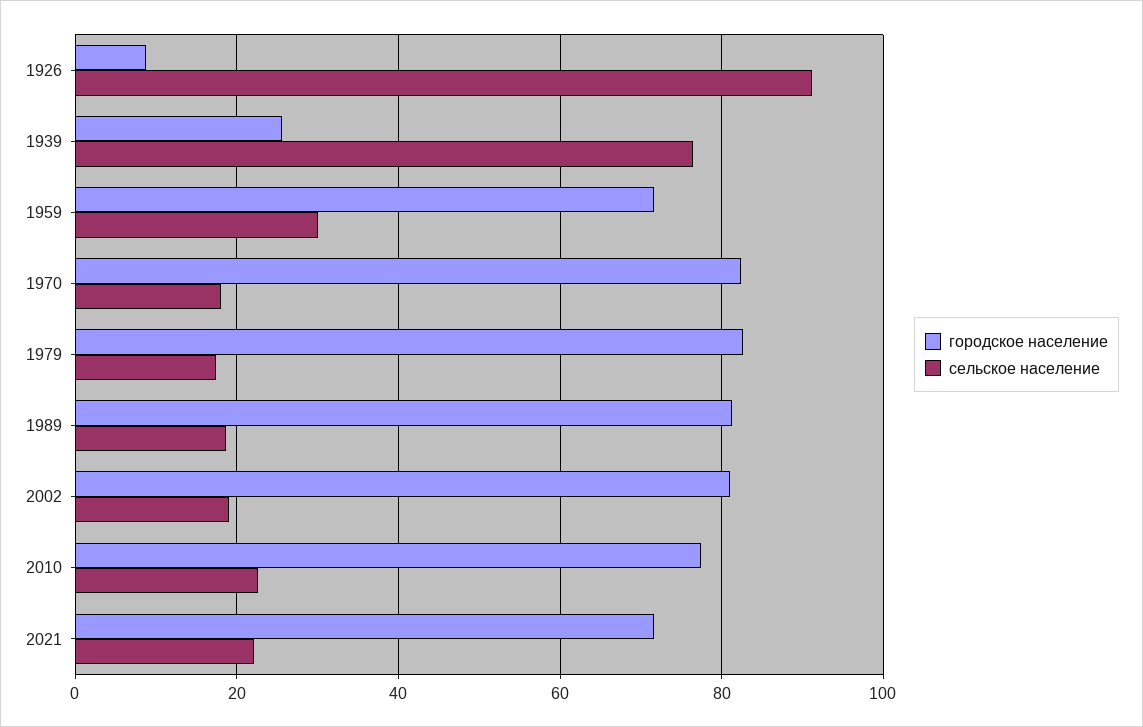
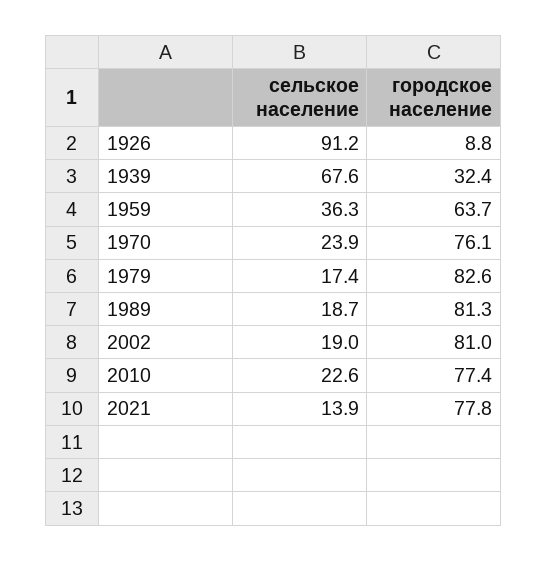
  {
    "городское население": {
      "1926": 8.8,
-     "1939": 26,
+     "1939": 32.4,
-     "1959": 72,
+     "1959": 63.7,
-     "1970": 82,
+     "1970": 76.1,
      "1979": 82.6,
      "1989": 81.3,
      "2002": 81,
      "2010": 77.4,
-     "2021": 72
+     "2021": 77.8
    },
    "сельское население": {
      "1926": 91.2,
-     "1939": 76,
+     "1939": 67.6,
-     "1959": 30,
+     "1959": 36.3,
-     "1970": 18,
+     "1970": 23.9,
      "1979": 17.4,
      "1989": 18.7,
      "2002": 19,
      "2010": 22.6,
-     "2021": 22
+     "2021": 13.9
    }
  }

